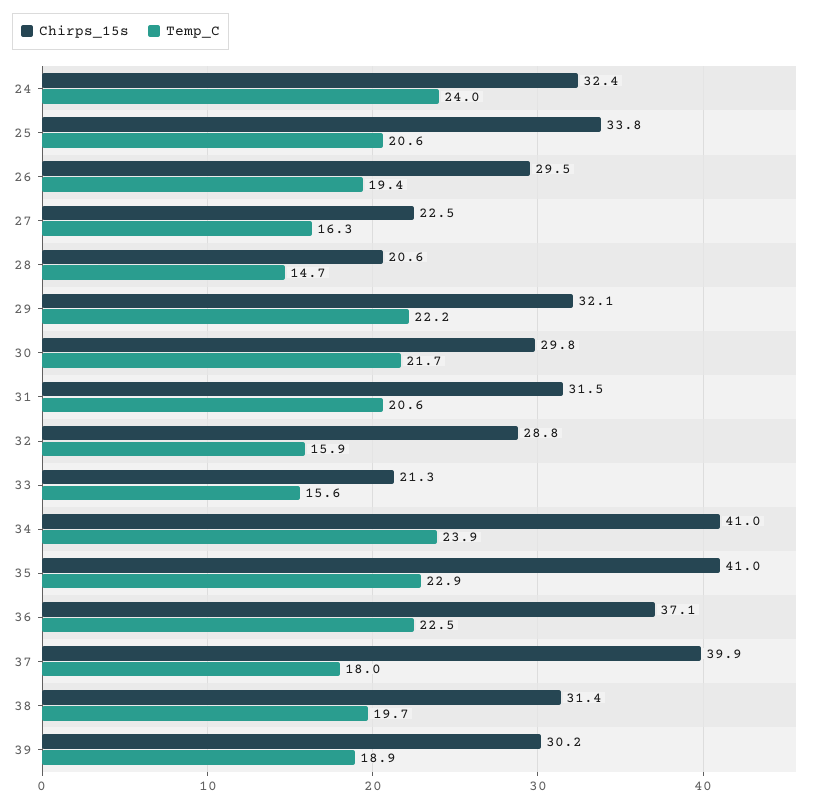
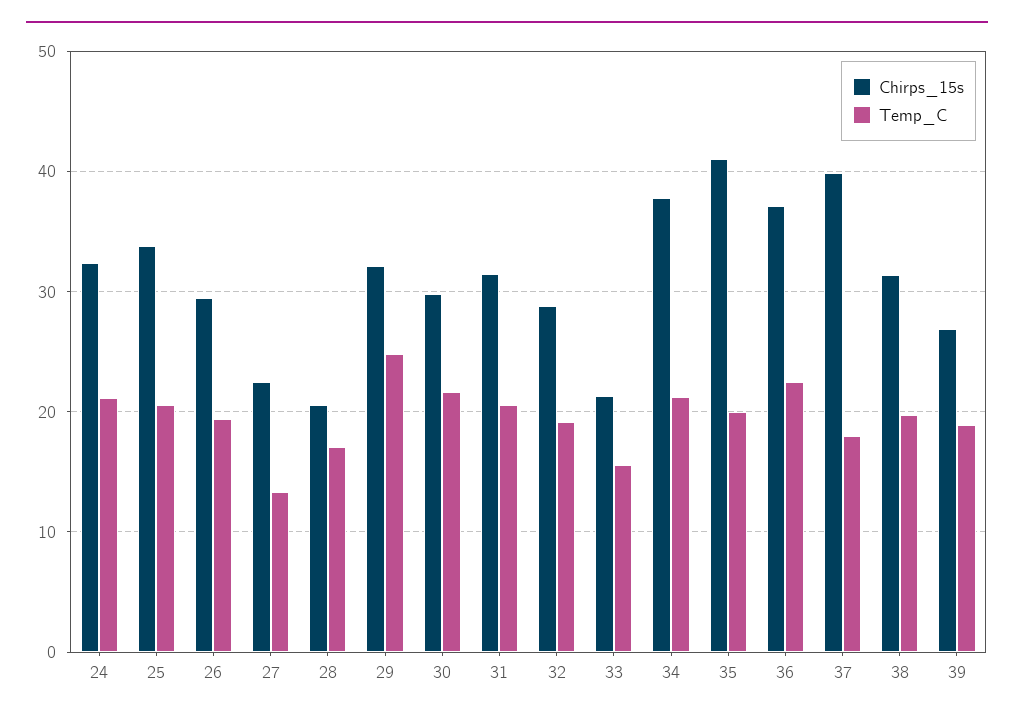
  {
    "Chirps_15s": {
      "24": 32.4,
      "25": 33.8,
      "26": 29.5,
      "27": 22.5,
      "28": 20.6,
      "29": 32.1,
      "30": 29.8,
      "31": 31.5,
      "32": 28.8,
      "33": 21.3,
-     "34": 41,
+     "34": 38,
      "35": 41,
      "36": 37.1,
      "37": 39.9,
      "38": 31.4,
-     "39": 30.2
+     "39": 27
    },
    "Temp_C": {
-     "24": 24,
+     "24": 21,
      "25": 20.6,
      "26": 19.4,
-     "27": 16.3,
+     "27": 13,
-     "28": 14.7,
+     "28": 17,
-     "29": 22.2,
+     "29": 25,
      "30": 21.7,
      "31": 20.6,
-     "32": 15.9,
+     "32": 19,
      "33": 15.6,
-     "34": 23.9,
+     "34": 21,
-     "35": 22.9,
+     "35": 20,
      "36": 22.5,
      "37": 18,
      "38": 19.7,
      "39": 18.9
    }
  }

